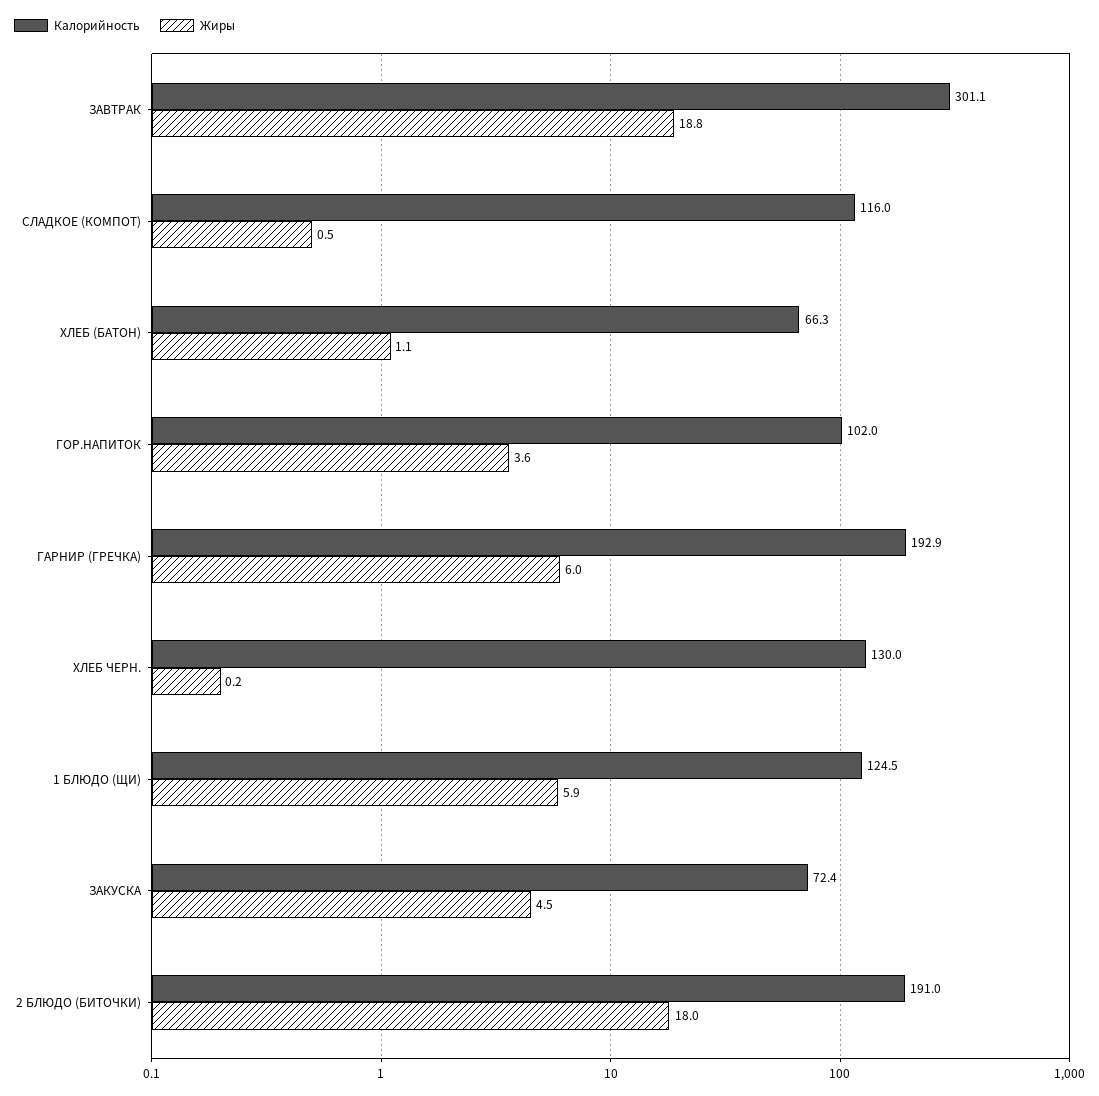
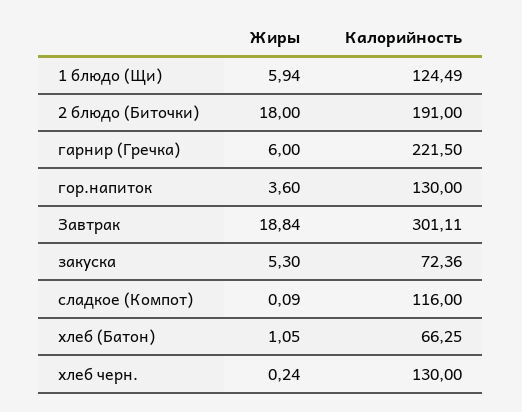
  {
    "Калорийность": {
      "ЗАВТРАК": 301.11,
      "СЛАДКОЕ (КОМПОТ)": 116,
      "ХЛЕБ (БАТОН)": 66.25,
-     "ГОР.НАПИТОК": 102,
+     "ГОР.НАПИТОК": 130,
-     "ГАРНИР (ГРЕЧКА)": 192.9,
+     "ГАРНИР (ГРЕЧКА)": 221.5,
      "ХЛЕБ ЧЕРН.": 130,
      "1 БЛЮДО (ЩИ)": 124.49,
      "ЗАКУСКА": 72.36,
      "2 БЛЮДО (БИТОЧКИ)": 191
    },
    "Жиры": {
      "ЗАВТРАК": 18.84,
-     "СЛАДКОЕ (КОМПОТ)": 0.5,
+     "СЛАДКОЕ (КОМПОТ)": 0.09,
      "ХЛЕБ (БАТОН)": 1.05,
      "ГОР.НАПИТОК": 3.6,
      "ГАРНИР (ГРЕЧКА)": 6,
      "ХЛЕБ ЧЕРН.": 0.24,
      "1 БЛЮДО (ЩИ)": 5.94,
-     "ЗАКУСКА": 4.5,
+     "ЗАКУСКА": 5.3,
      "2 БЛЮДО (БИТОЧКИ)": 18
    }
  }

